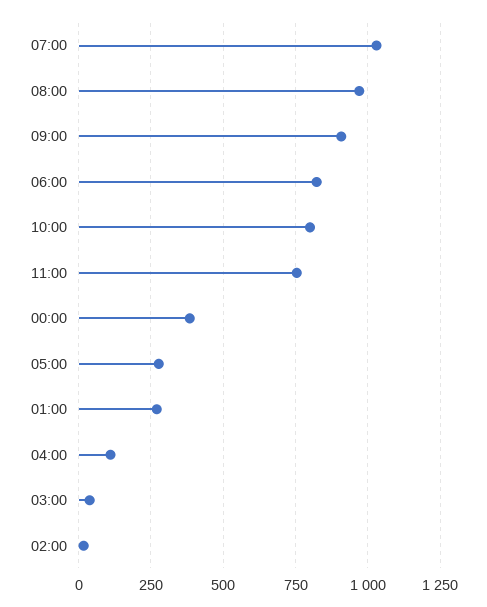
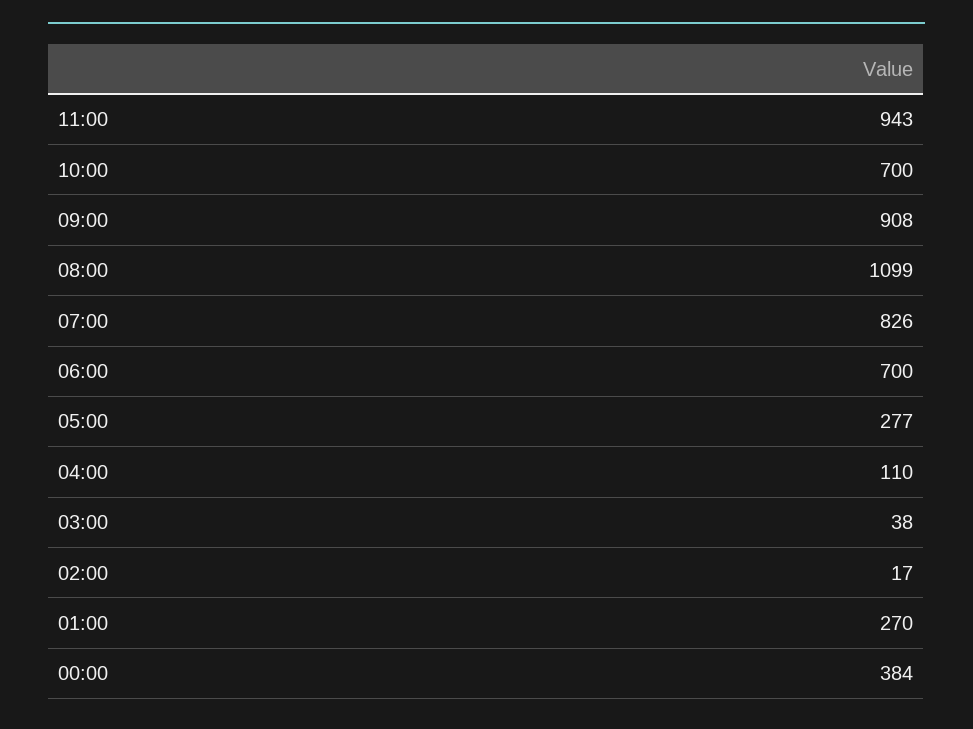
  {
-   "07:00": 1025,
+   "07:00": 826,
-   "08:00": 975,
+   "08:00": 1099,
    "09:00": 908,
-   "06:00": 825,
+   "06:00": 700,
-   "10:00": 800,
+   "10:00": 700,
-   "11:00": 750,
+   "11:00": 943,
    "00:00": 384,
    "05:00": 277,
    "01:00": 270,
    "04:00": 110,
    "03:00": 38,
    "02:00": 17
  }

